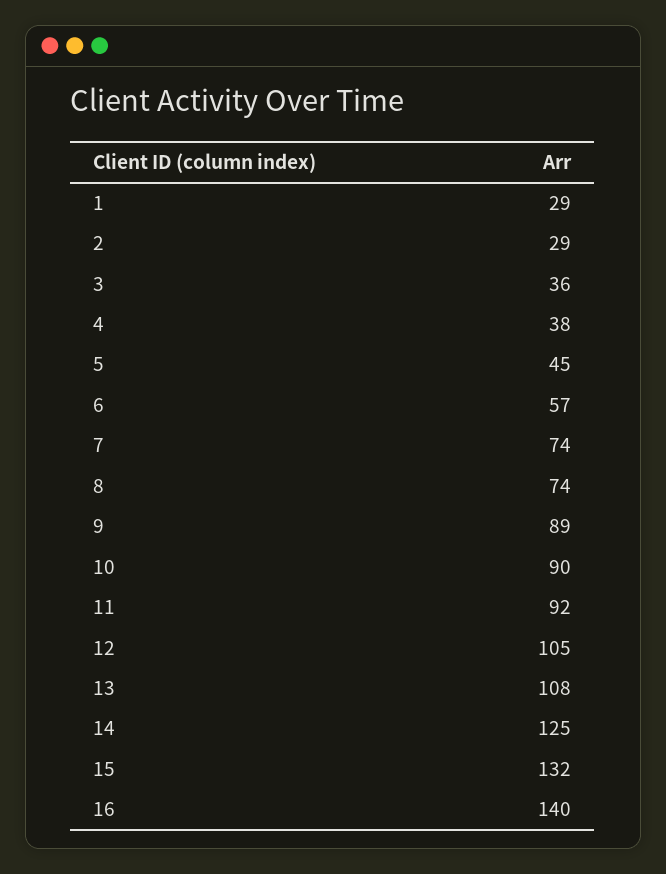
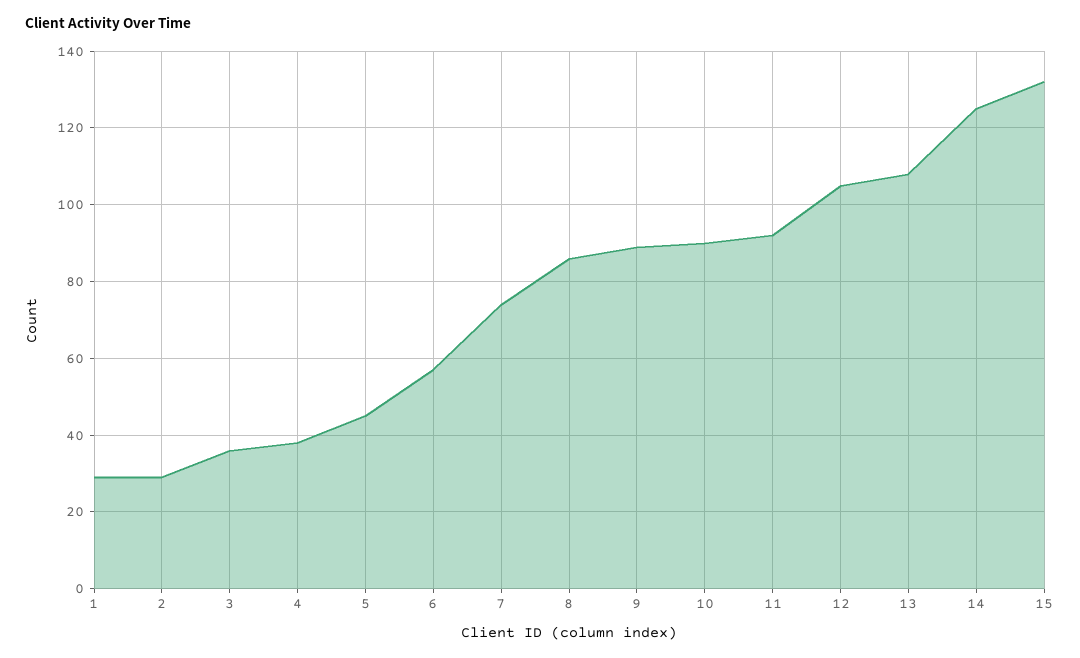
  {
    "1": 29,
    "2": 29,
    "3": 36,
    "4": 38,
    "5": 45,
    "6": 57,
    "7": 74,
-   "8": 74,
+   "8": 85,
    "9": 89,
    "10": 90,
    "11": 92,
    "12": 105,
    "13": 108,
    "14": 125,
-   "15": 132,
+   "15": 132
-   "16": 140
  }

